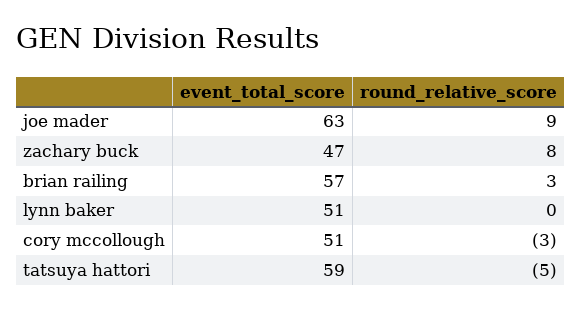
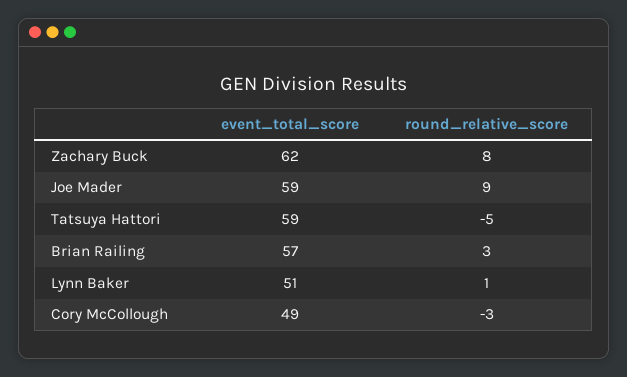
  {
    "event_total_score": {
-     "joe mader": 63,
+     "joe mader": 59,
-     "zachary buck": 47,
+     "zachary buck": 62,
      "brian railing": 57,
      "lynn baker": 51,
-     "cory mccollough": 51,
+     "cory mccollough": 49,
      "tatsuya hattori": 59
    },
    "round_relative_score": {
      "joe mader": 9,
      "zachary buck": 8,
      "brian railing": 3,
-     "lynn baker": 0,
+     "lynn baker": 1,
      "cory mccollough": -3,
      "tatsuya hattori": -5
    }
  }

